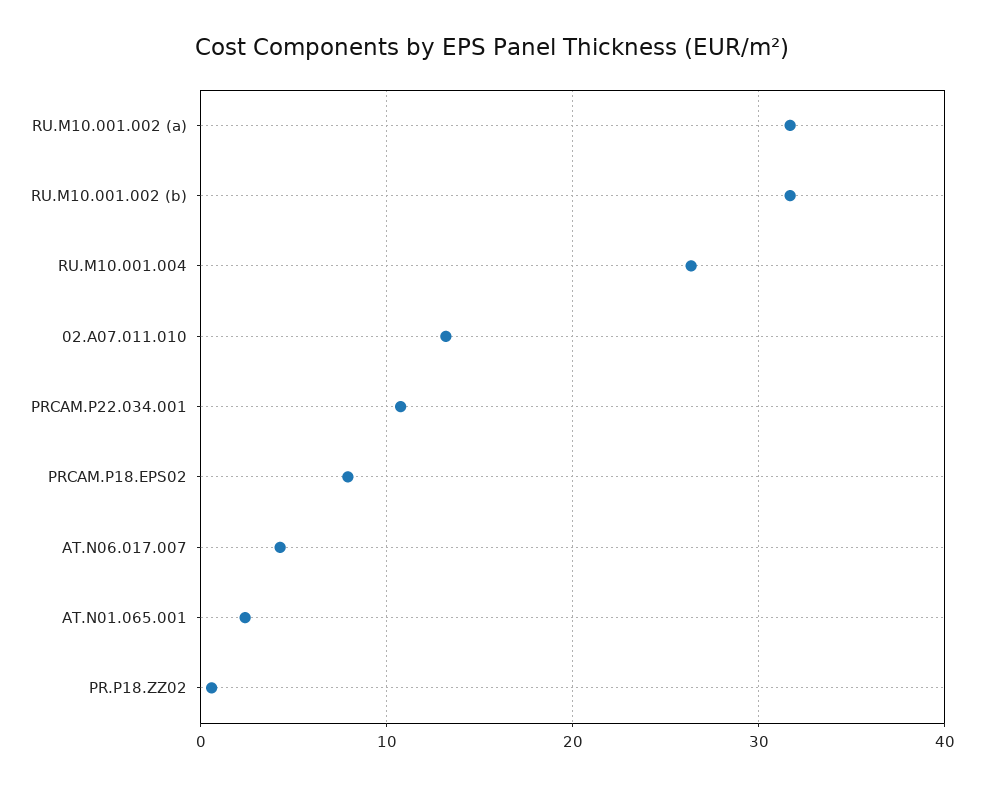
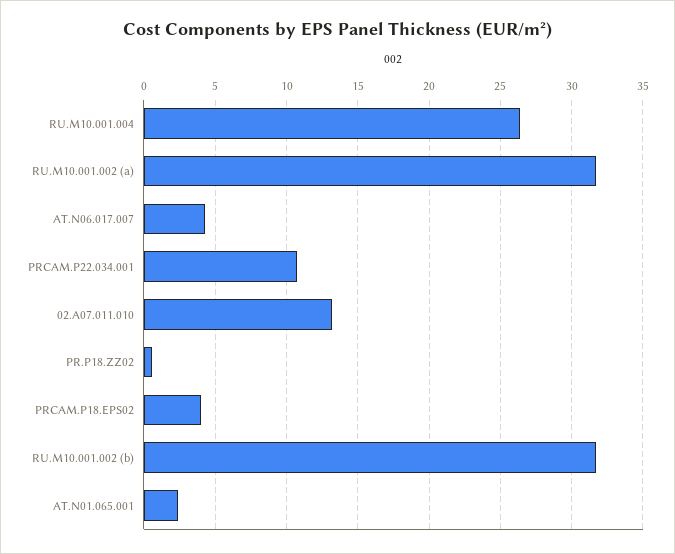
  {
    "RU.M10.001.002 (a)": 31.5,
    "RU.M10.001.002 (b)": 31.5,
    "RU.M10.001.004": 26.5,
    "02.A07.011.010": 13,
    "PRCAM.P22.034.001": 11,
-   "PRCAM.P18.EPS02": 8,
+   "PRCAM.P18.EPS02": 4,
    "AT.N06.017.007": 4.5,
    "AT.N01.065.001": 2.5,
    "PR.P18.ZZ02": 0.5
  }

